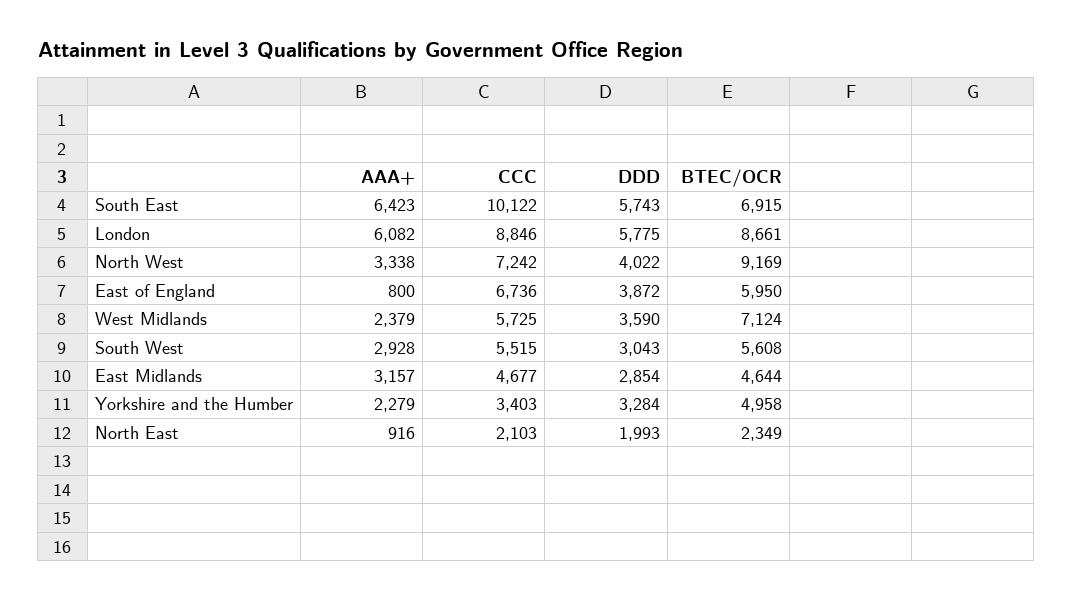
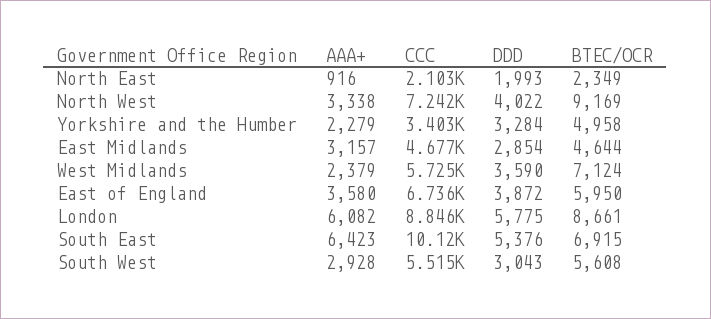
  {
    "AAA+": {
      "South East": 6423,
      "London": 6082,
      "North West": 3338,
-     "East of England": 800,
+     "East of England": 3580,
      "West Midlands": 2379,
      "South West": 2928,
      "East Midlands": 3157,
      "Yorkshire and the Humber": 2279,
      "North East": 916
    },
    "CCC": {
      "South East": 10122,
      "London": 8846,
      "North West": 7242,
      "East of England": 6736,
      "West Midlands": 5725,
      "South West": 5515,
      "East Midlands": 4677,
      "Yorkshire and the Humber": 3403,
      "North East": 2103
    },
    "DDD": {
-     "South East": 5743,
+     "South East": 5376,
      "London": 5775,
      "North West": 4022,
      "East of England": 3872,
      "West Midlands": 3590,
      "South West": 3043,
      "East Midlands": 2854,
      "Yorkshire and the Humber": 3284,
      "North East": 1993
    },
    "BTEC/OCR": {
      "South East": 6915,
      "London": 8661,
      "North West": 9169,
      "East of England": 5950,
      "West Midlands": 7124,
      "South West": 5608,
      "East Midlands": 4644,
      "Yorkshire and the Humber": 4958,
      "North East": 2349
    }
  }

